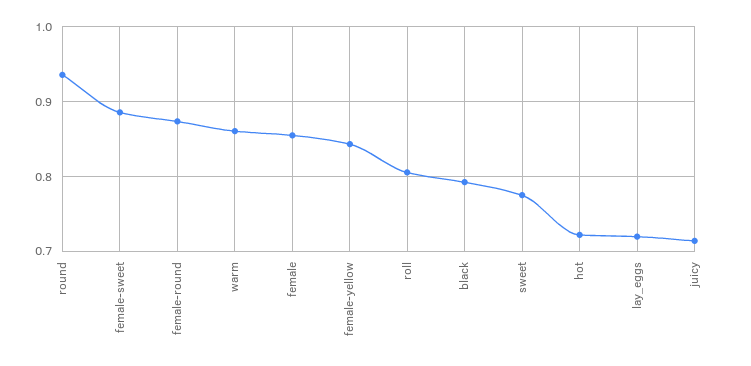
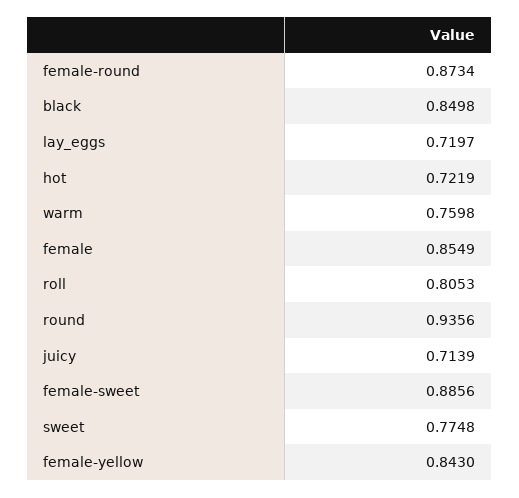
  {
    "round": 0.9356,
    "female-sweet": 0.8856,
    "female-round": 0.8734,
-   "warm": 0.86,
+   "warm": 0.7598,
    "female": 0.8549,
    "female-yellow": 0.843,
    "roll": 0.8053,
-   "black": 0.79,
+   "black": 0.8498,
    "sweet": 0.7748,
    "hot": 0.7219,
    "lay_eggs": 0.7197,
    "juicy": 0.7139
  }

